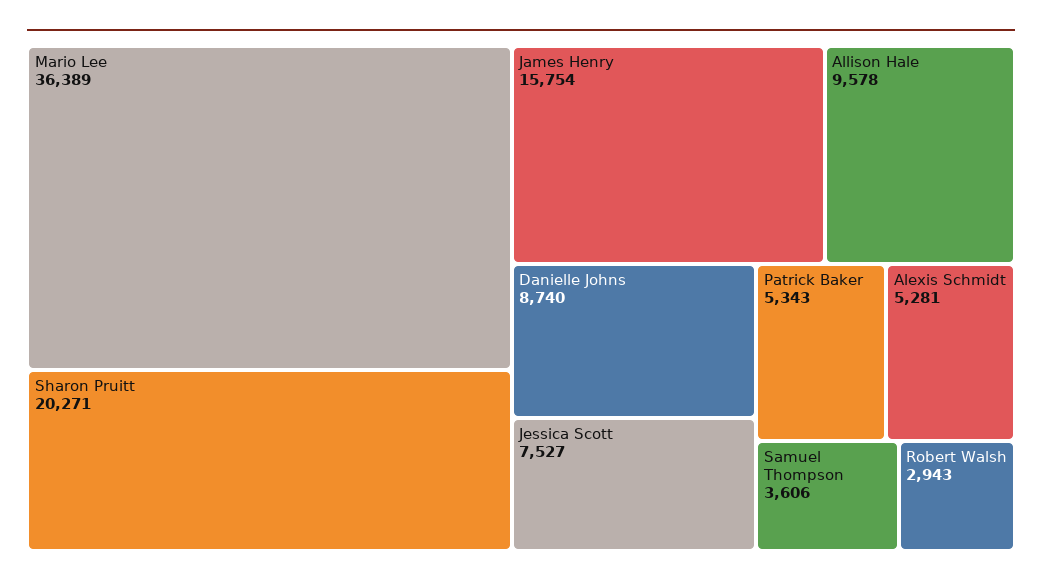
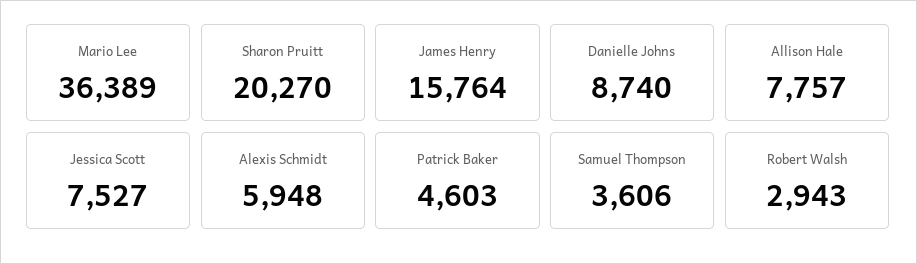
  {
    "Mario Lee": 36389,
-   "Sharon Pruitt": 20271,
+   "Sharon Pruitt": 20270,
-   "James Henry": 15754,
+   "James Henry": 15764,
-   "Allison Hale": 9578,
+   "Allison Hale": 7757,
    "Danielle Johns": 8740,
    "Jessica Scott": 7527,
-   "Patrick Baker": 5343,
+   "Patrick Baker": 4603,
-   "Alexis Schmidt": 5281,
+   "Alexis Schmidt": 5948,
    "Samuel Thompson": 3606,
    "Robert Walsh": 2943
  }

